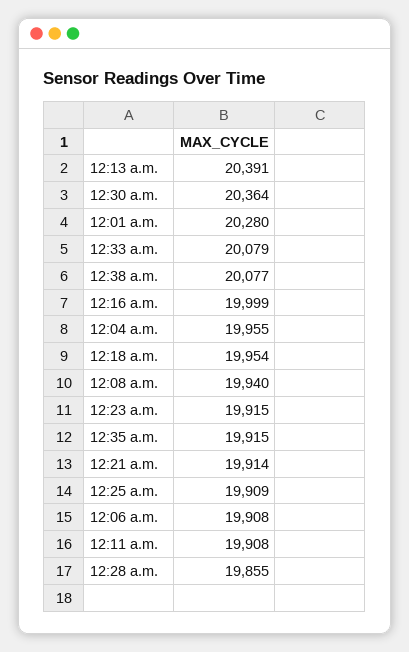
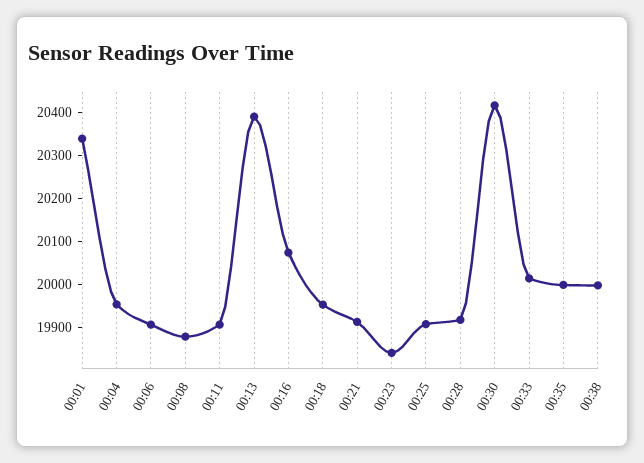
  {
    "12:13 a.m.": 20391,
-   "12:30 a.m.": 20364,
+   "12:30 a.m.": 20420,
-   "12:01 a.m.": 20280,
+   "12:01 a.m.": 20340,
-   "12:33 a.m.": 20079,
+   "12:33 a.m.": 20020,
-   "12:38 a.m.": 20077,
+   "12:38 a.m.": 20000,
-   "12:16 a.m.": 19999,
+   "12:16 a.m.": 20080,
    "12:04 a.m.": 19955,
    "12:18 a.m.": 19954,
-   "12:08 a.m.": 19940,
+   "12:08 a.m.": 19880,
-   "12:23 a.m.": 19915,
+   "12:23 a.m.": 19840,
-   "12:35 a.m.": 19915,
+   "12:35 a.m.": 20000,
    "12:21 a.m.": 19914,
    "12:25 a.m.": 19909,
    "12:06 a.m.": 19908,
    "12:11 a.m.": 19908,
-   "12:28 a.m.": 19855
+   "12:28 a.m.": 19920
  }

